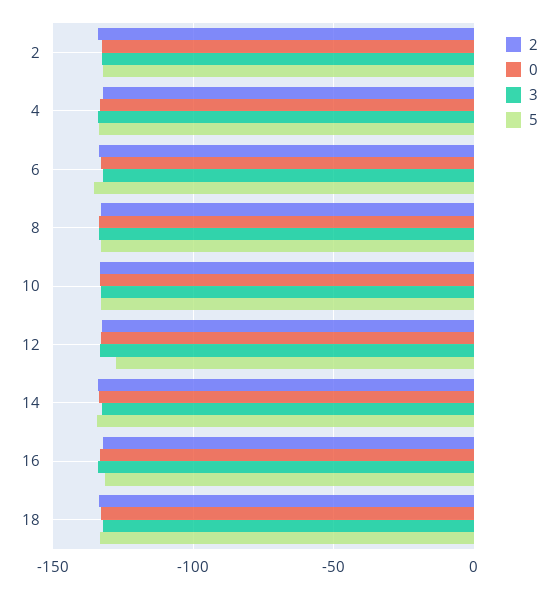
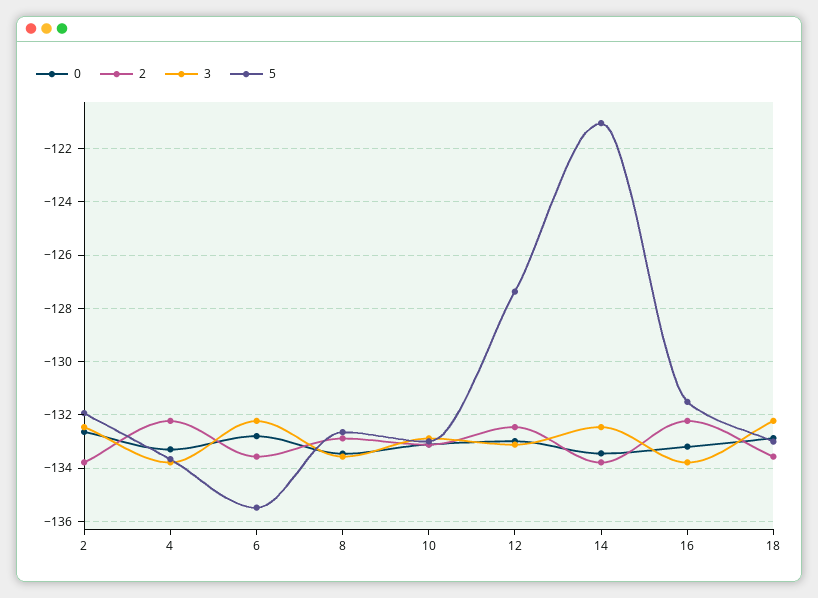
  {
    "2": {
      "2": -133.75,
      "4": -132.25,
      "6": -133.5,
      "8": -133,
      "10": -133,
      "12": -132.5,
      "14": -133.75,
      "16": -132.25,
      "18": -133.5
    },
    "0": {
      "2": -132.75,
      "4": -133.25,
      "6": -132.75,
      "8": -133.5,
      "10": -133,
      "12": -133,
      "14": -133.5,
      "16": -133.25,
      "18": -133
    },
    "3": {
      "2": -132.5,
      "4": -133.75,
      "6": -132.25,
      "8": -133.5,
      "10": -133,
      "12": -133,
      "14": -132.5,
      "16": -133.75,
      "18": -132.25
    },
    "5": {
      "2": -132,
      "4": -133.75,
      "6": -135.5,
      "8": -132.75,
      "10": -133,
      "12": -127.25,
-     "14": -135,
+     "14": -121,
      "16": -131.5,
      "18": -133
    }
  }

